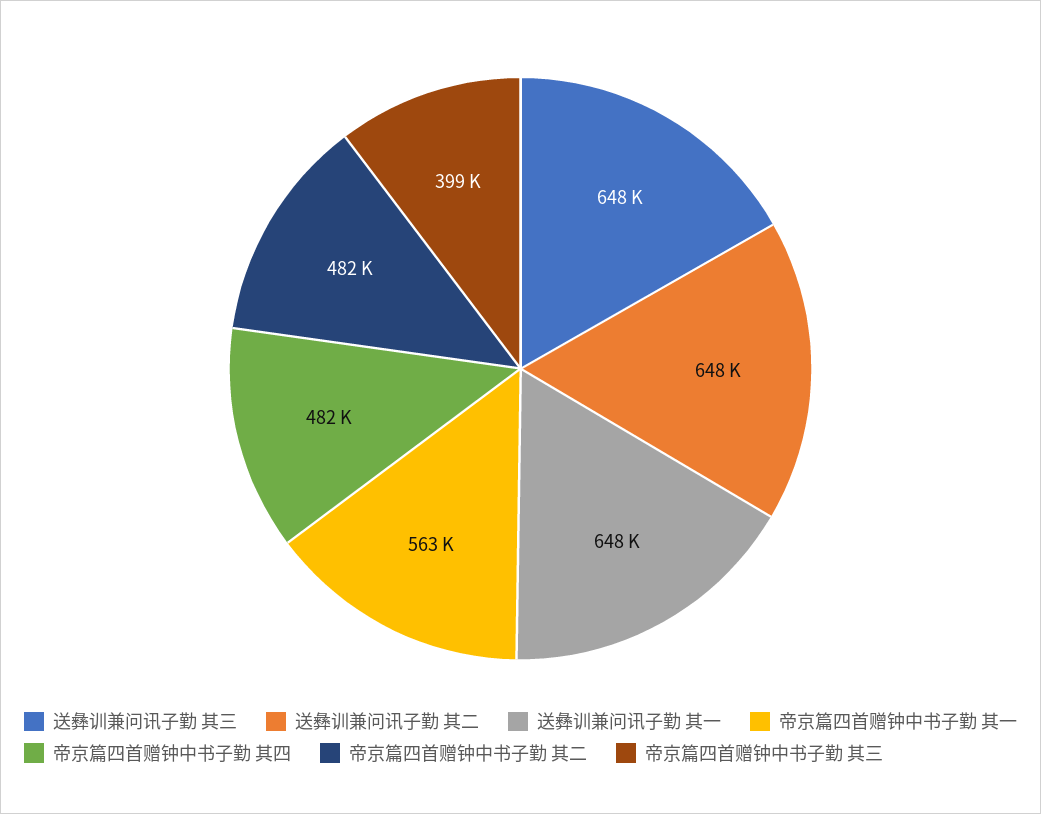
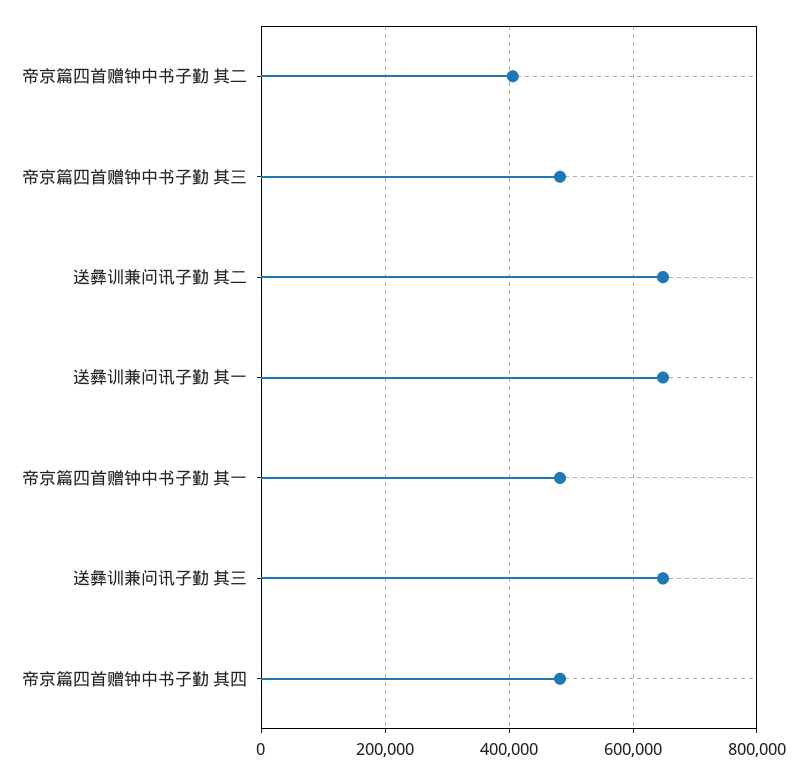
  {
    "送彝训兼问讯子勤 其三": 648000,
    "送彝训兼问讯子勤 其二": 648000,
    "送彝训兼问讯子勤 其一": 648000,
-   "帝京篇四首赠钟中书子勤 其一": 563000,
+   "帝京篇四首赠钟中书子勤 其一": 480000,
    "帝京篇四首赠钟中书子勤 其四": 482000,
-   "帝京篇四首赠钟中书子勤 其二": 482000,
+   "帝京篇四首赠钟中书子勤 其二": 400000,
-   "帝京篇四首赠钟中书子勤 其三": 399000
+   "帝京篇四首赠钟中书子勤 其三": 480000
  }

